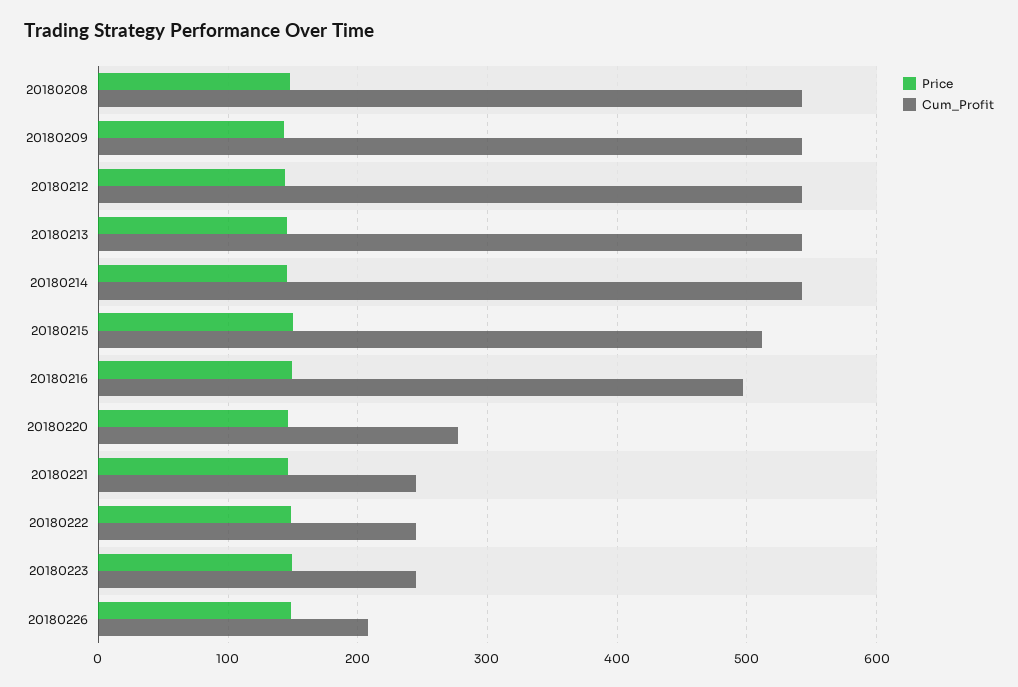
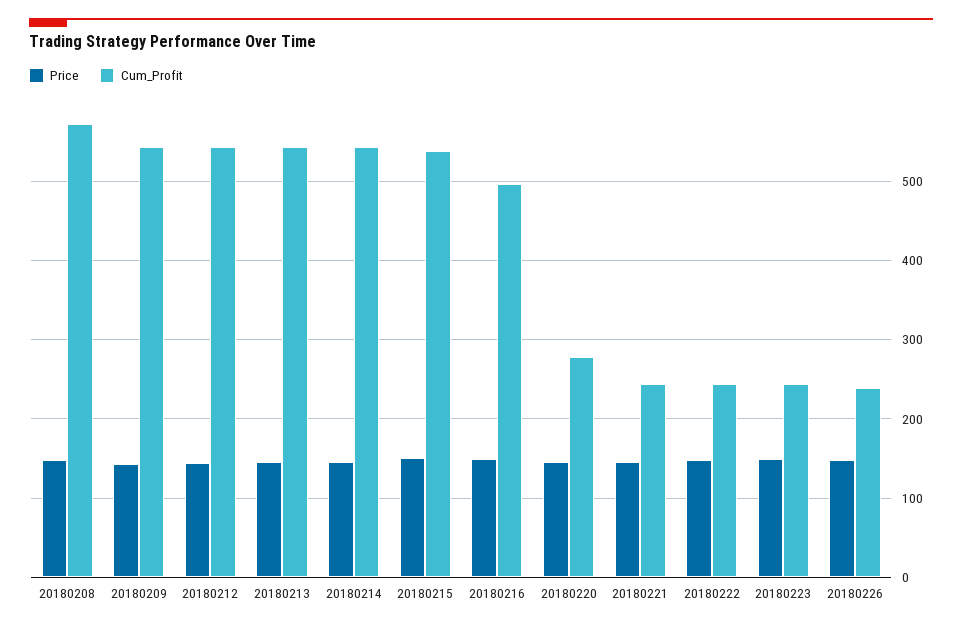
  {
    "Price": {
      "20180208": 150,
      "20180209": 140,
      "20180212": 140,
      "20180213": 150,
      "20180214": 150,
      "20180215": 150,
      "20180216": 150,
      "20180220": 150,
      "20180221": 150,
      "20180222": 150,
      "20180223": 150,
      "20180226": 150
    },
    "Cum_Profit": {
-     "20180208": 540,
+     "20180208": 570,
      "20180209": 540,
      "20180212": 540,
      "20180213": 540,
      "20180214": 540,
-     "20180215": 510,
+     "20180215": 540,
      "20180216": 500,
      "20180220": 280,
      "20180221": 240,
      "20180222": 240,
      "20180223": 240,
-     "20180226": 210
+     "20180226": 240
    }
  }

